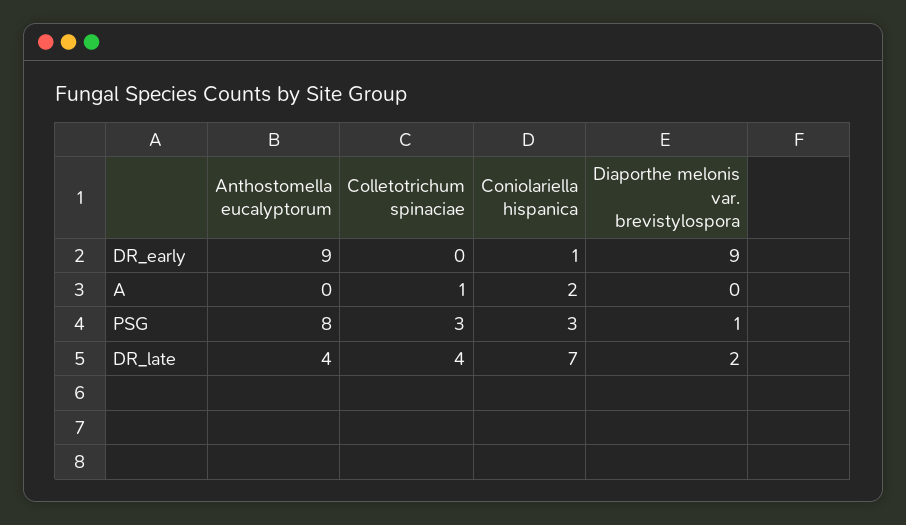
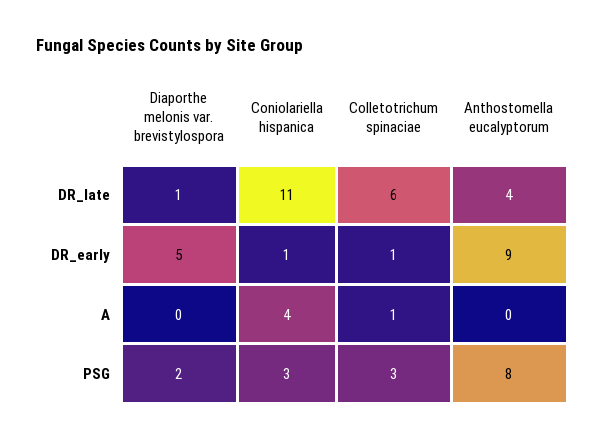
  {
    "Anthostomella eucalyptorum": {
      "DR_early": 9,
      "A": 0,
      "PSG": 8,
      "DR_late": 4
    },
    "Colletotrichum spinaciae": {
-     "DR_early": 0,
+     "DR_early": 1,
      "A": 1,
      "PSG": 3,
-     "DR_late": 4
+     "DR_late": 6
    },
    "Coniolariella hispanica": {
      "DR_early": 1,
-     "A": 2,
+     "A": 4,
      "PSG": 3,
-     "DR_late": 7
+     "DR_late": 11
    },
    "Diaporthe melonis var. brevistylospora": {
-     "DR_early": 9,
+     "DR_early": 5,
      "A": 0,
-     "PSG": 1,
+     "PSG": 2,
-     "DR_late": 2
+     "DR_late": 1
    }
  }

